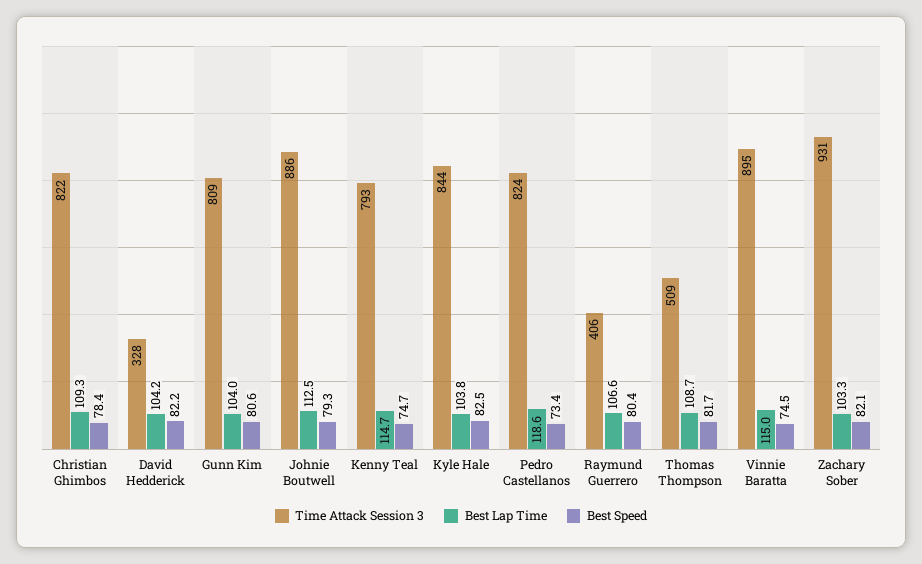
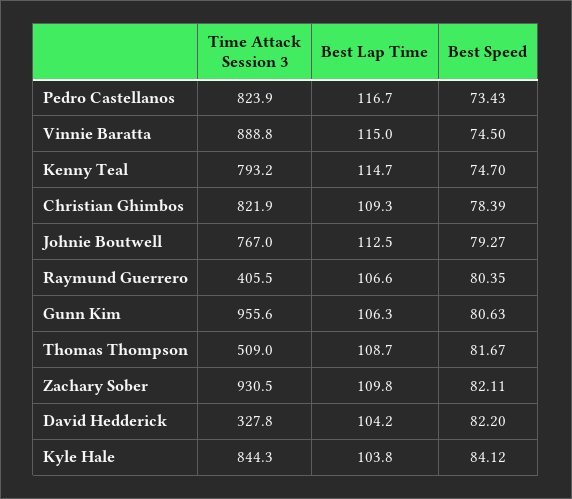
  {
    "Time Attack Session 3": {
      "Christian Ghimbos": 821.9,
      "David Hedderick": 327.8,
-     "Gunn Kim": 809,
+     "Gunn Kim": 955.6,
-     "Johnie Boutwell": 886,
+     "Johnie Boutwell": 767,
      "Kenny Teal": 793.2,
      "Kyle Hale": 844.3,
      "Pedro Castellanos": 823.9,
      "Raymund Guerrero": 405.5,
      "Thomas Thompson": 509,
-     "Vinnie Baratta": 895,
+     "Vinnie Baratta": 888.8,
      "Zachary Sober": 930.5
    },
    "Best Lap Time": {
      "Christian Ghimbos": 109.3,
      "David Hedderick": 104.2,
-     "Gunn Kim": 104,
+     "Gunn Kim": 106.3,
      "Johnie Boutwell": 112.5,
      "Kenny Teal": 114.7,
      "Kyle Hale": 103.8,
-     "Pedro Castellanos": 118.6,
+     "Pedro Castellanos": 116.7,
      "Raymund Guerrero": 106.6,
      "Thomas Thompson": 108.7,
      "Vinnie Baratta": 115,
-     "Zachary Sober": 103.3
+     "Zachary Sober": 109.8
    },
    "Best Speed": {
      "Christian Ghimbos": 78.39,
      "David Hedderick": 82.2,
      "Gunn Kim": 80.63,
      "Johnie Boutwell": 79.27,
      "Kenny Teal": 74.7,
-     "Kyle Hale": 82.5,
+     "Kyle Hale": 84.12,
      "Pedro Castellanos": 73.43,
      "Raymund Guerrero": 80.35,
      "Thomas Thompson": 81.67,
      "Vinnie Baratta": 74.5,
      "Zachary Sober": 82.11
    }
  }

